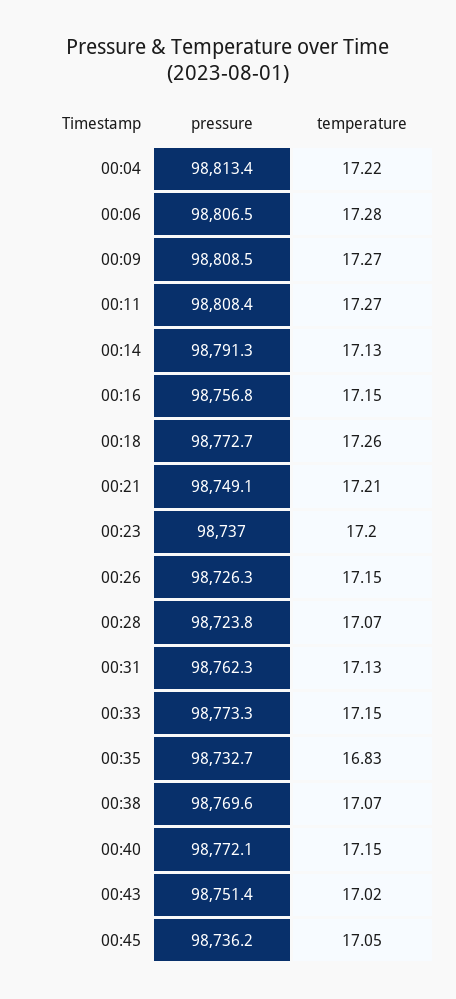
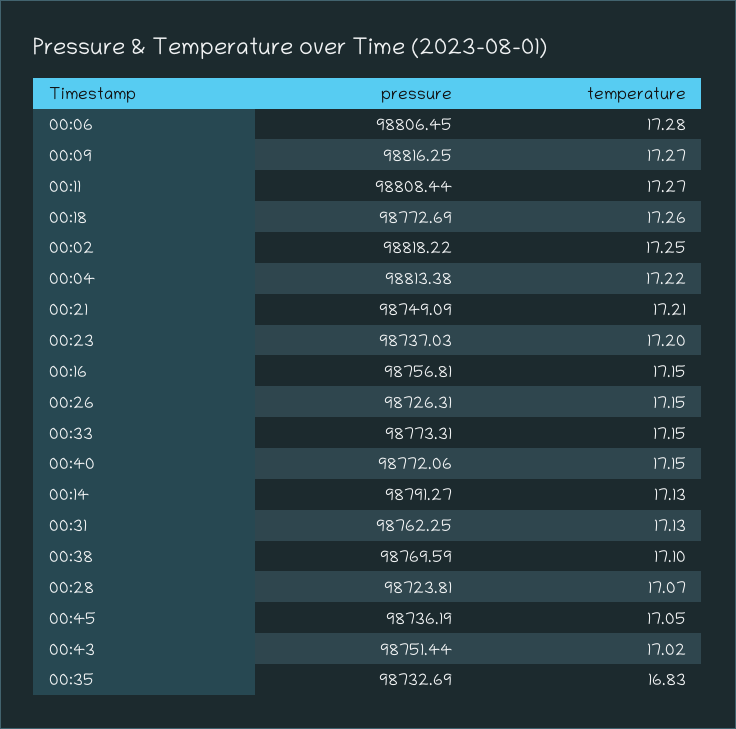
  {
    "pressure": {
      "00:04": 98813.38,
      "00:06": 98806.45,
-     "00:09": 98808.5,
+     "00:09": 98816.25,
      "00:11": 98808.44,
      "00:14": 98791.27,
      "00:16": 98756.81,
      "00:18": 98772.69,
      "00:21": 98749.09,
      "00:23": 98737.03,
      "00:26": 98726.31,
      "00:28": 98723.81,
      "00:31": 98762.25,
      "00:33": 98773.31,
      "00:35": 98732.69,
      "00:38": 98769.59,
      "00:40": 98772.06,
      "00:43": 98751.44,
-     "00:45": 98736.19
+     "00:45": 98736.19,
+     "00:02": 98818.22
    },
    "temperature": {
      "00:04": 17.22,
      "00:06": 17.28,
      "00:09": 17.27,
      "00:11": 17.27,
      "00:14": 17.13,
      "00:16": 17.15,
      "00:18": 17.26,
      "00:21": 17.21,
      "00:23": 17.2,
      "00:26": 17.15,
      "00:28": 17.07,
      "00:31": 17.13,
      "00:33": 17.15,
      "00:35": 16.83,
-     "00:38": 17.07,
+     "00:38": 17.1,
      "00:40": 17.15,
      "00:43": 17.02,
-     "00:45": 17.05
+     "00:45": 17.05,
+     "00:02": 17.25
    }
  }

